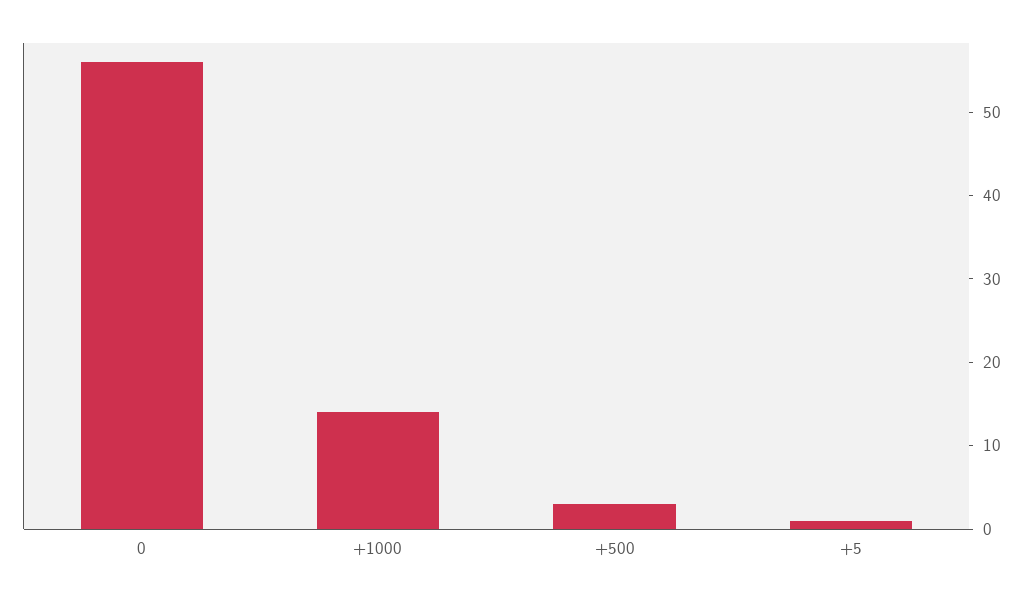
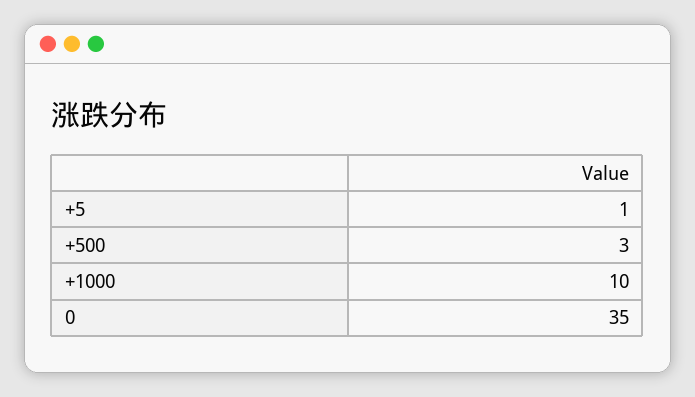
  {
-   "0": 56,
+   "0": 35,
-   "+1000": 14,
+   "+1000": 10,
    "+500": 3,
    "+5": 1
  }

